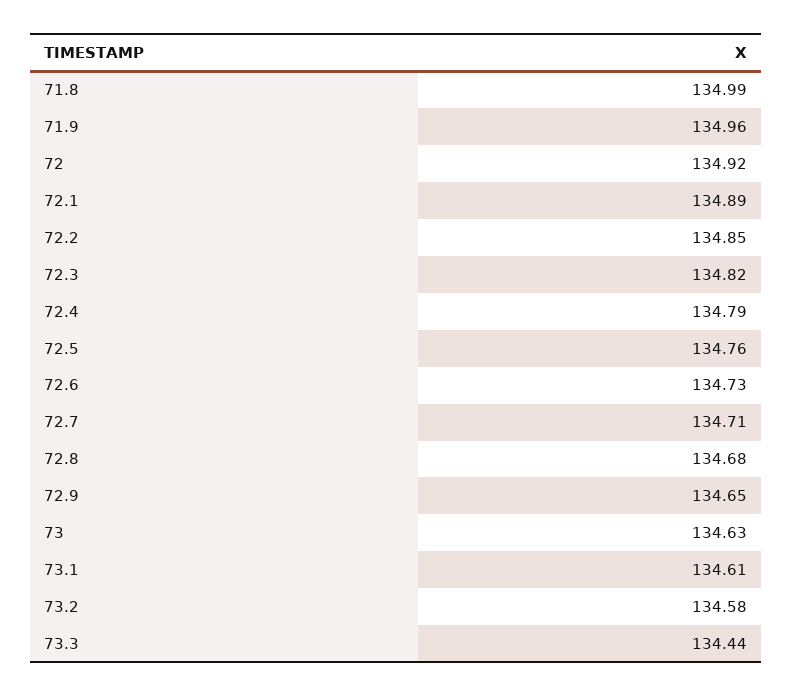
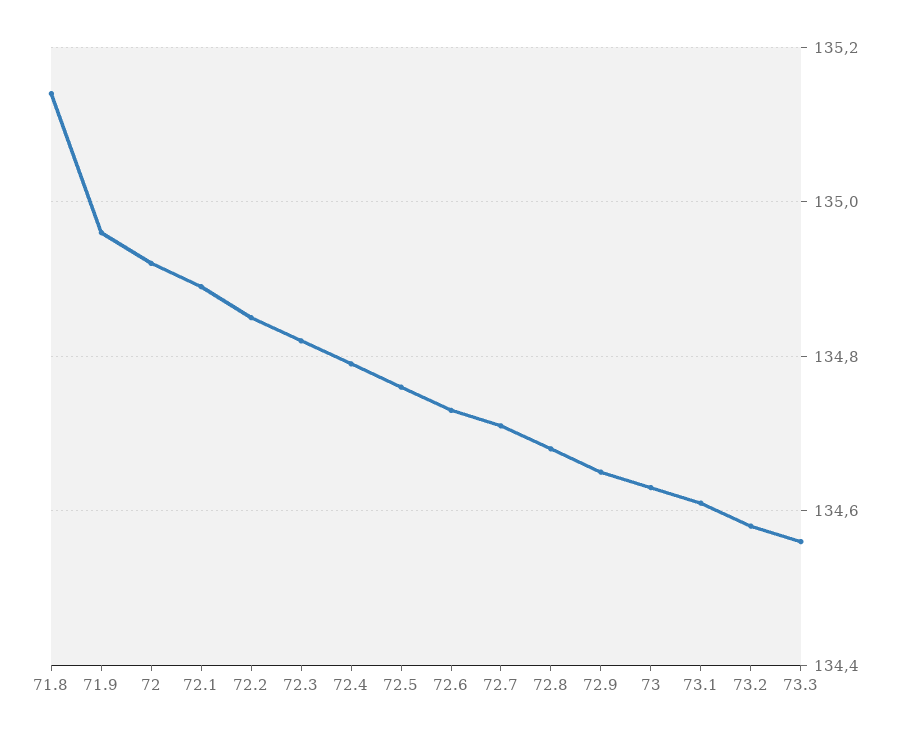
  {
-   "71.8": 134.99,
+   "71.8": 135.15,
    "71.9": 134.96,
    "72": 134.92,
    "72.1": 134.89,
    "72.2": 134.85,
    "72.3": 134.82,
    "72.4": 134.79,
    "72.5": 134.76,
    "72.6": 134.73,
    "72.7": 134.71,
    "72.8": 134.68,
    "72.9": 134.65,
    "73": 134.63,
    "73.1": 134.61,
    "73.2": 134.58,
-   "73.3": 134.44
+   "73.3": 134.55
  }

